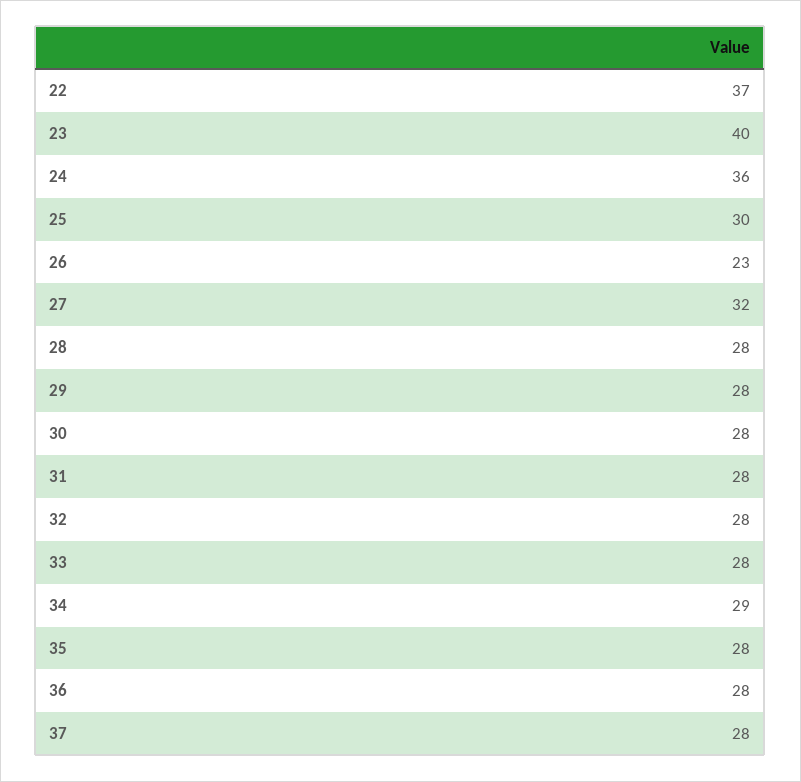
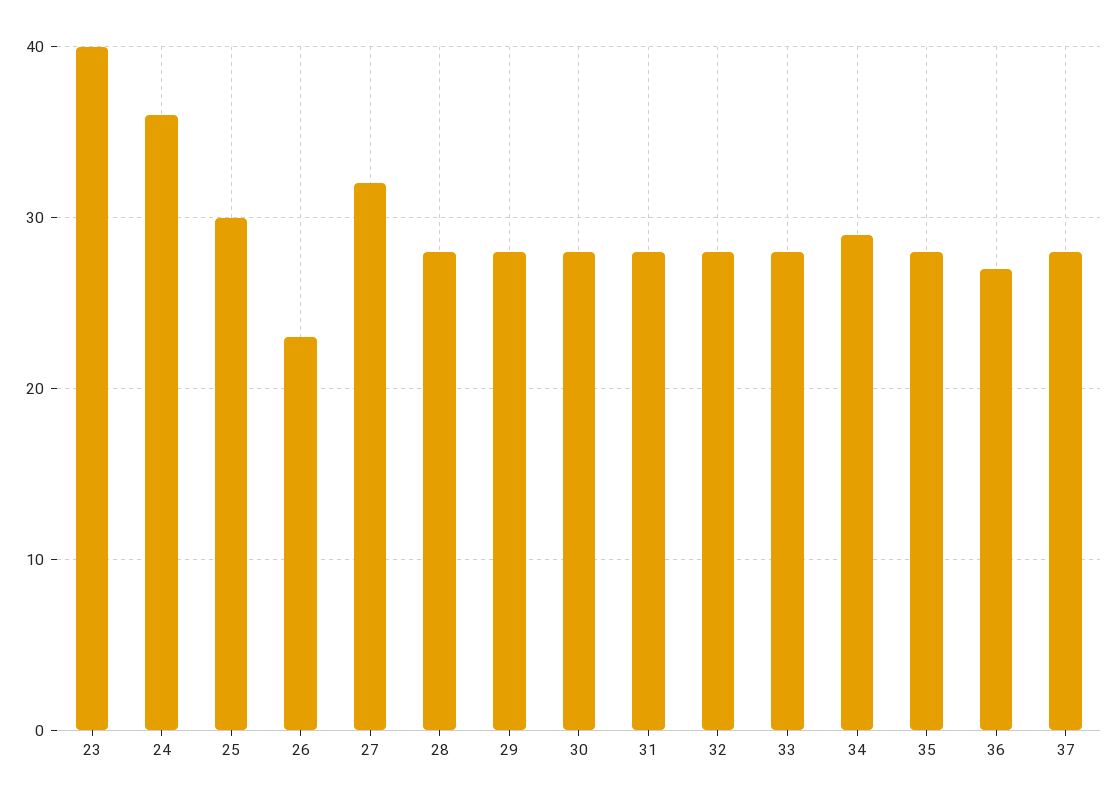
  {
-   "22": 37,
    "23": 40,
    "24": 36,
    "25": 30,
    "26": 23,
    "27": 32,
    "28": 28,
    "29": 28,
    "30": 28,
    "31": 28,
    "32": 28,
    "33": 28,
    "34": 29,
    "35": 28,
-   "36": 28,
+   "36": 27,
    "37": 28
  }

